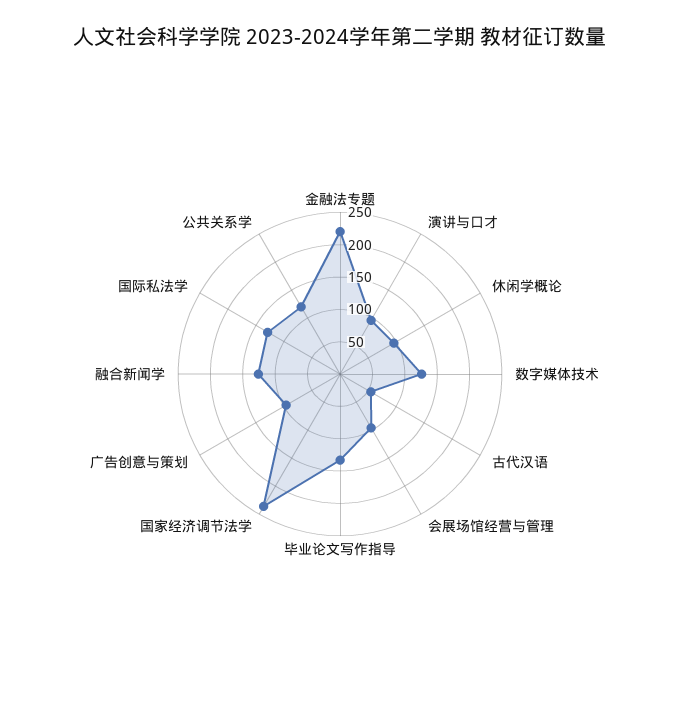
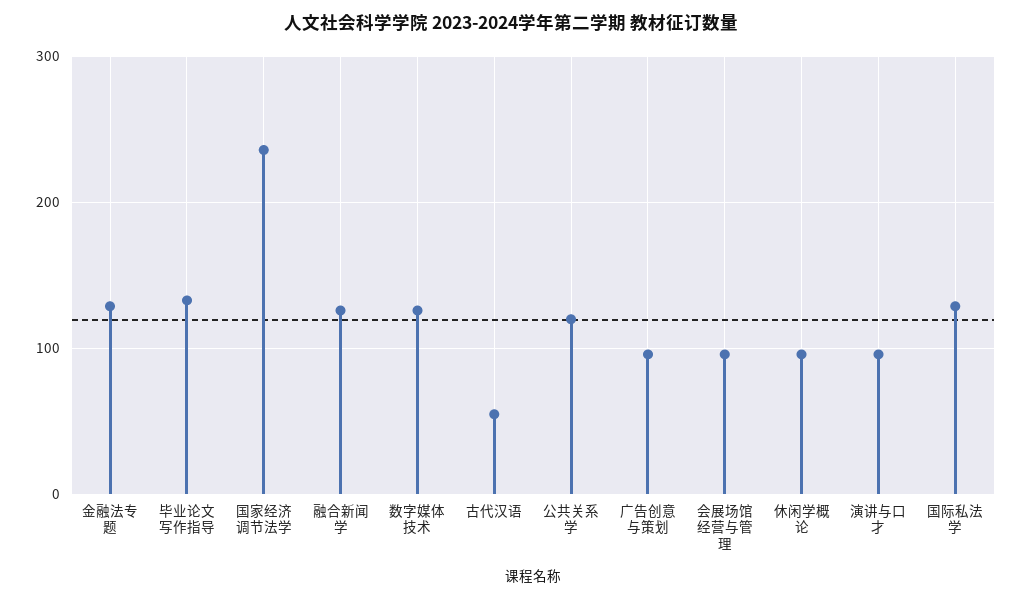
  {
-   "金融法专题": 225,
+   "金融法专题": 130,
    "演讲与口才": 100,
    "休闲学概论": 100,
    "数字媒体技术": 130,
    "古代汉语": 60,
    "会展场馆经营与管理": 100,
    "毕业论文写作指导": 130,
    "国家经济调节法学": 240,
    "广告创意与策划": 100,
    "融合新闻学": 130,
    "国际私法学": 130,
    "公共关系学": 120
  }

